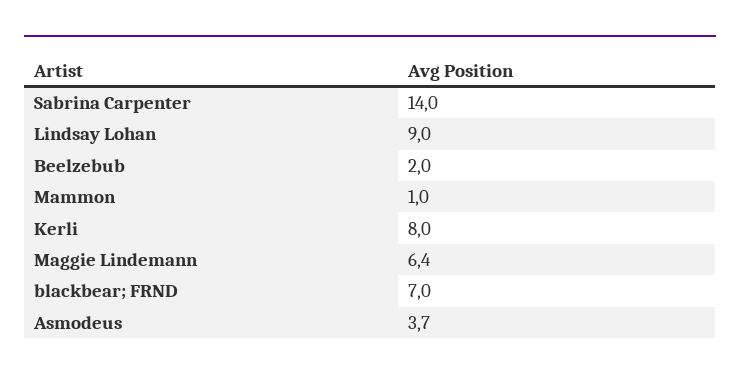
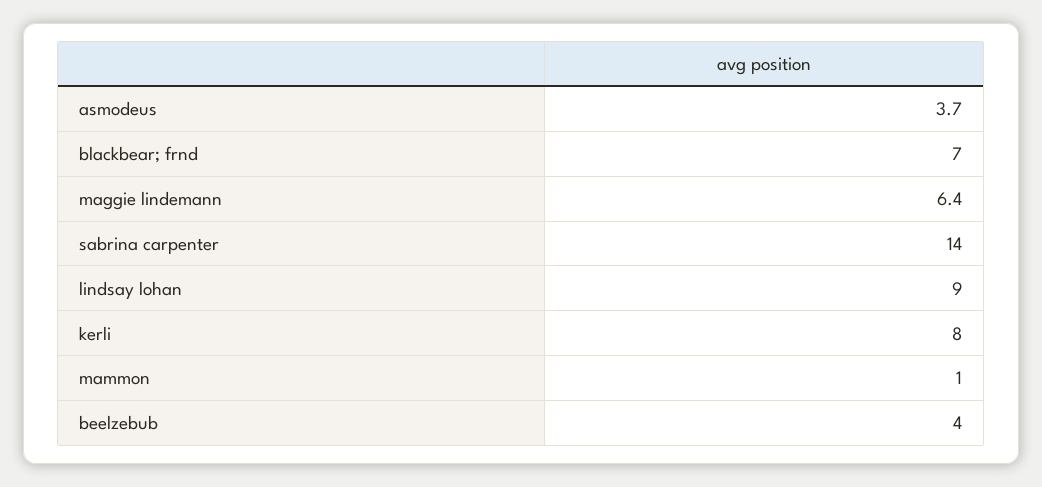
  {
    "Sabrina Carpenter": 14,
    "Lindsay Lohan": 9,
-   "Beelzebub": 2,
+   "Beelzebub": 4,
    "Mammon": 1,
    "Kerli": 8,
    "Maggie Lindemann": 6.4,
    "blackbear; FRND": 7,
    "Asmodeus": 3.7
  }

